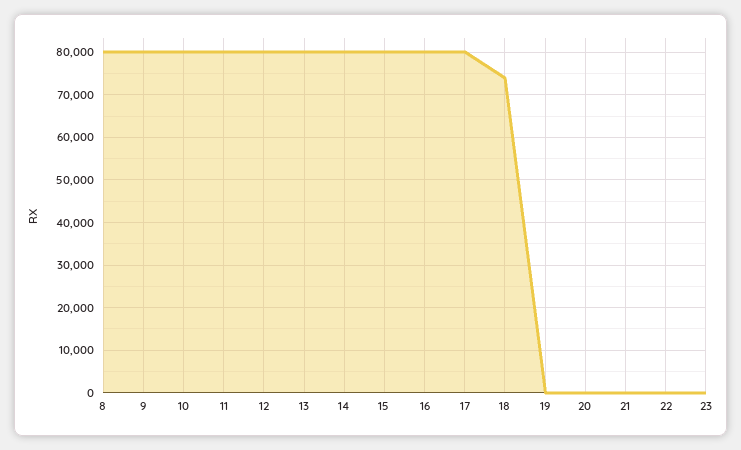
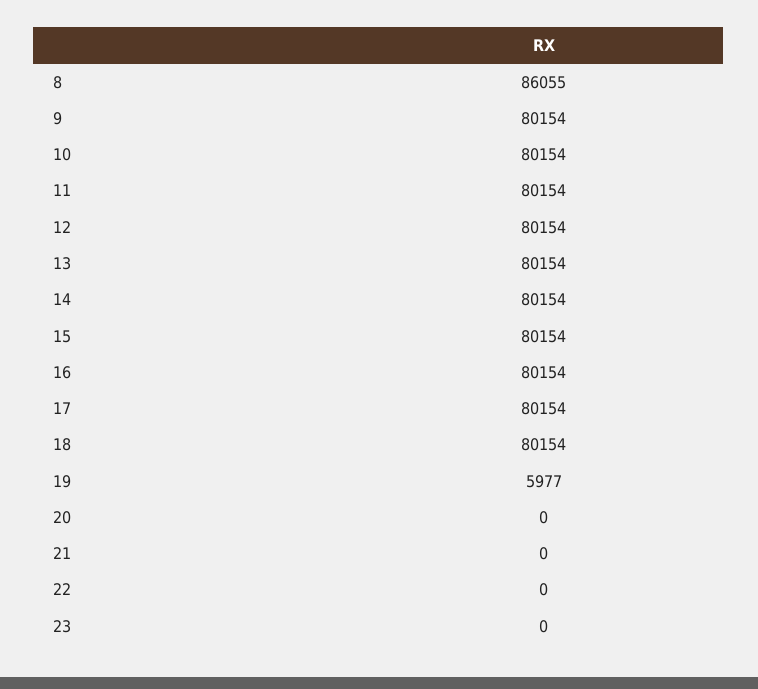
  {
-   "8": 80000,
+   "8": 86055,
    "9": 80154,
    "10": 80154,
    "11": 80154,
    "12": 80154,
    "13": 80154,
    "14": 80154,
    "15": 80154,
    "16": 80154,
    "17": 80154,
-   "18": 74000,
+   "18": 80154,
-   "19": 0,
+   "19": 5977,
    "20": 0,
    "21": 0,
    "22": 0,
    "23": 0
  }

